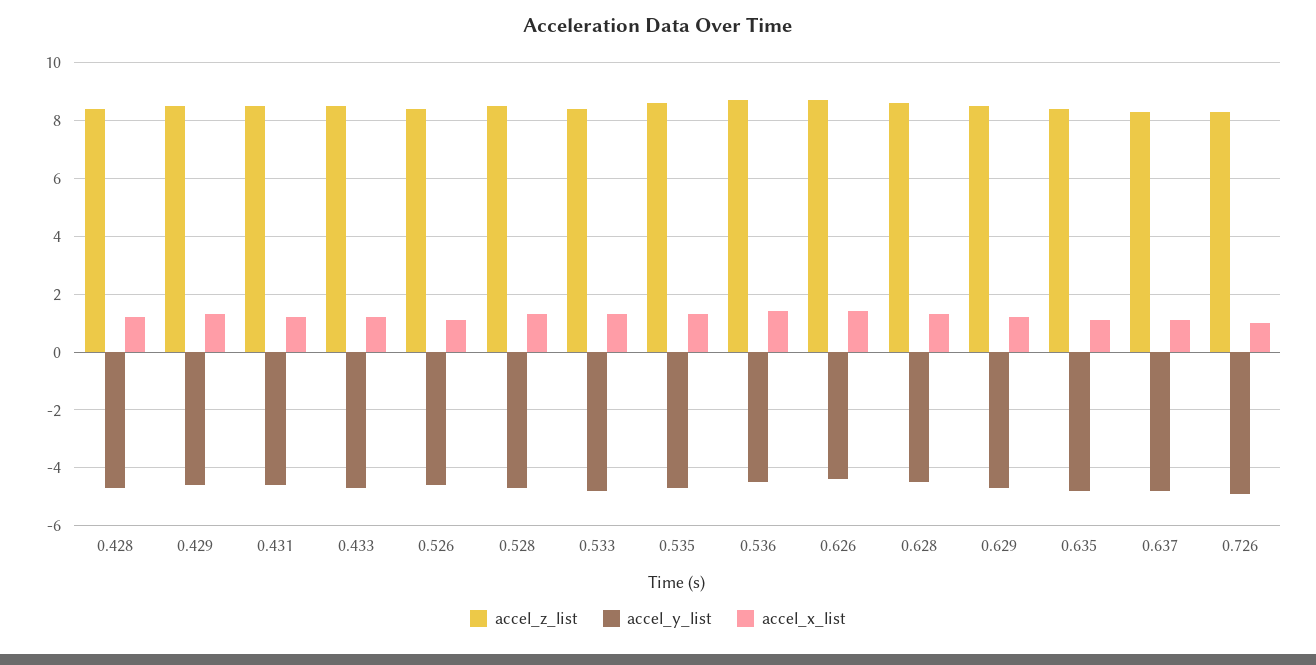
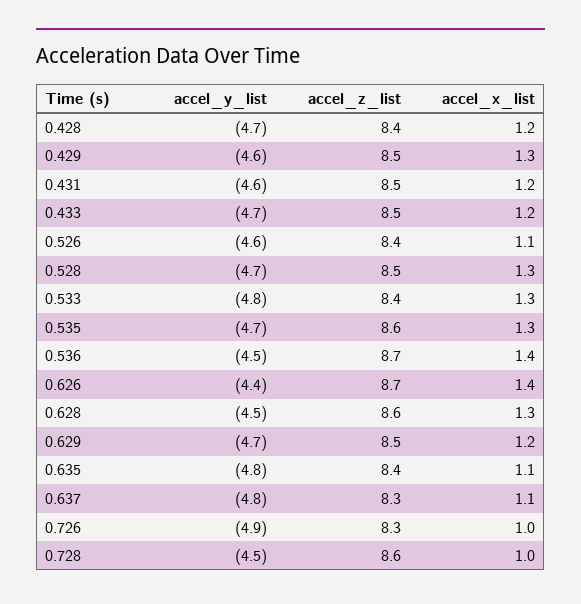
  {
    "accel_z_list": {
      "0.428": 8.4,
      "0.429": 8.5,
      "0.431": 8.5,
      "0.433": 8.5,
      "0.526": 8.4,
      "0.528": 8.5,
      "0.533": 8.4,
      "0.535": 8.6,
      "0.536": 8.7,
      "0.626": 8.7,
      "0.628": 8.6,
      "0.629": 8.5,
      "0.635": 8.4,
      "0.637": 8.3,
-     "0.726": 8.3
+     "0.726": 8.3,
+     "0.728": 8.6
    },
    "accel_y_list": {
      "0.428": -4.7,
      "0.429": -4.6,
      "0.431": -4.6,
      "0.433": -4.7,
      "0.526": -4.6,
      "0.528": -4.7,
      "0.533": -4.8,
      "0.535": -4.7,
      "0.536": -4.5,
      "0.626": -4.4,
      "0.628": -4.5,
      "0.629": -4.7,
      "0.635": -4.8,
      "0.637": -4.8,
-     "0.726": -4.9
+     "0.726": -4.9,
+     "0.728": -4.5
    },
    "accel_x_list": {
      "0.428": 1.2,
      "0.429": 1.3,
      "0.431": 1.2,
      "0.433": 1.2,
      "0.526": 1.1,
      "0.528": 1.3,
      "0.533": 1.3,
      "0.535": 1.3,
      "0.536": 1.4,
      "0.626": 1.4,
      "0.628": 1.3,
      "0.629": 1.2,
      "0.635": 1.1,
      "0.637": 1.1,
-     "0.726": 1
+     "0.726": 1,
+     "0.728": 1
    }
  }

